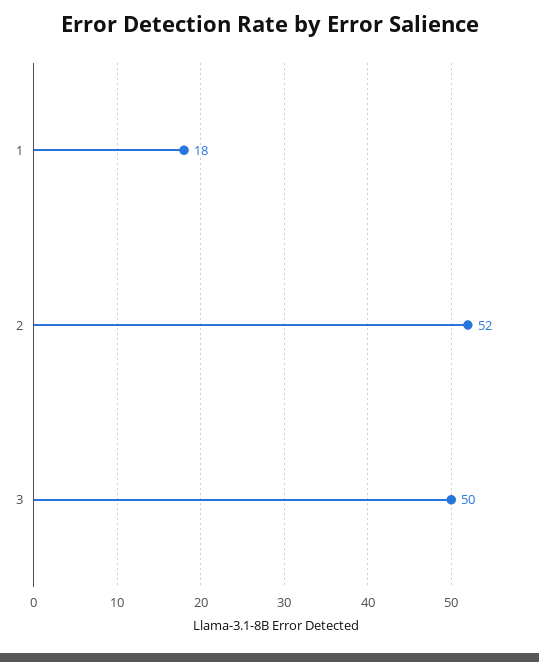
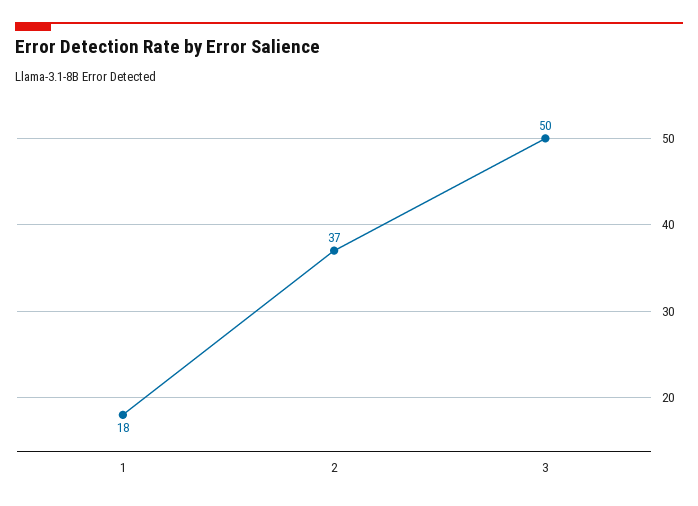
  {
    "1": 18,
-   "2": 52,
+   "2": 37,
    "3": 50
  }

